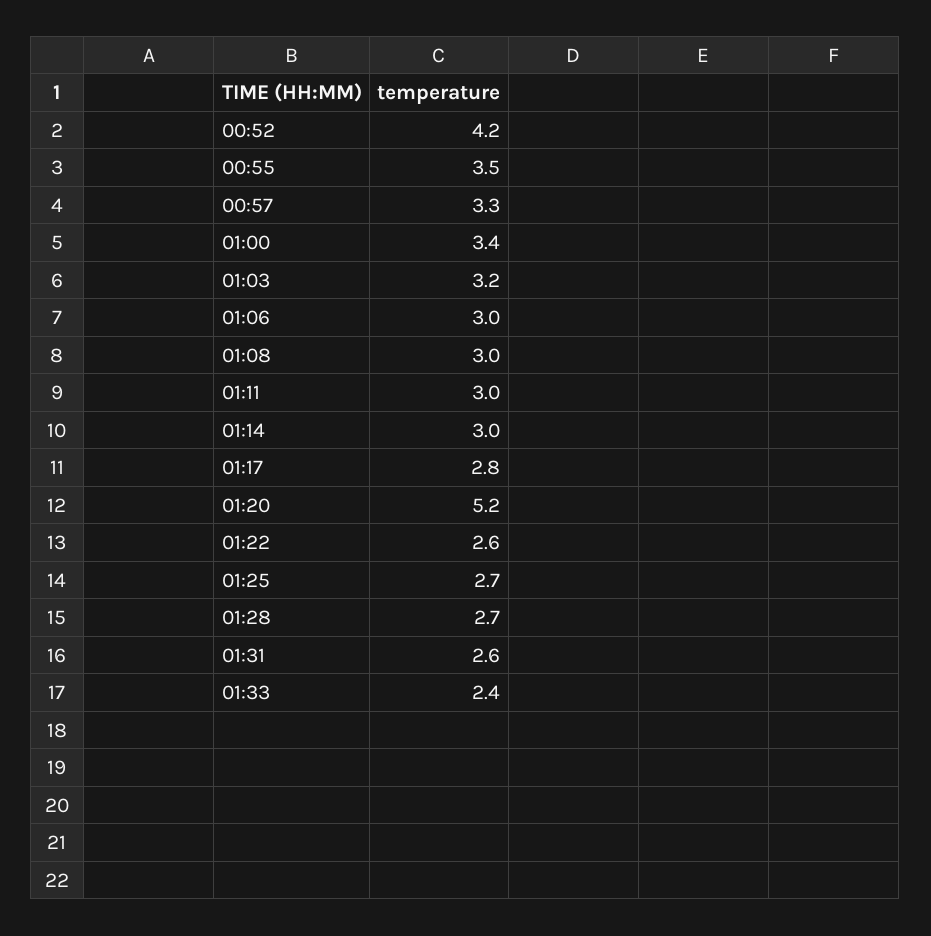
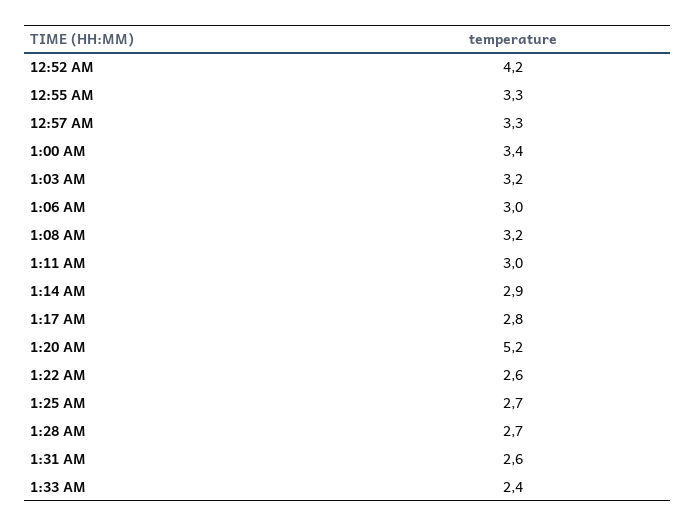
  {
    "00:52": 4.2,
-   "00:55": 3.5,
+   "00:55": 3.3,
    "00:57": 3.3,
    "01:00": 3.4,
    "01:03": 3.2,
    "01:06": 3,
-   "01:08": 3,
+   "01:08": 3.2,
    "01:11": 3,
-   "01:14": 3,
+   "01:14": 2.9,
    "01:17": 2.8,
    "01:20": 5.2,
    "01:22": 2.6,
    "01:25": 2.7,
    "01:28": 2.7,
    "01:31": 2.6,
    "01:33": 2.4
  }

